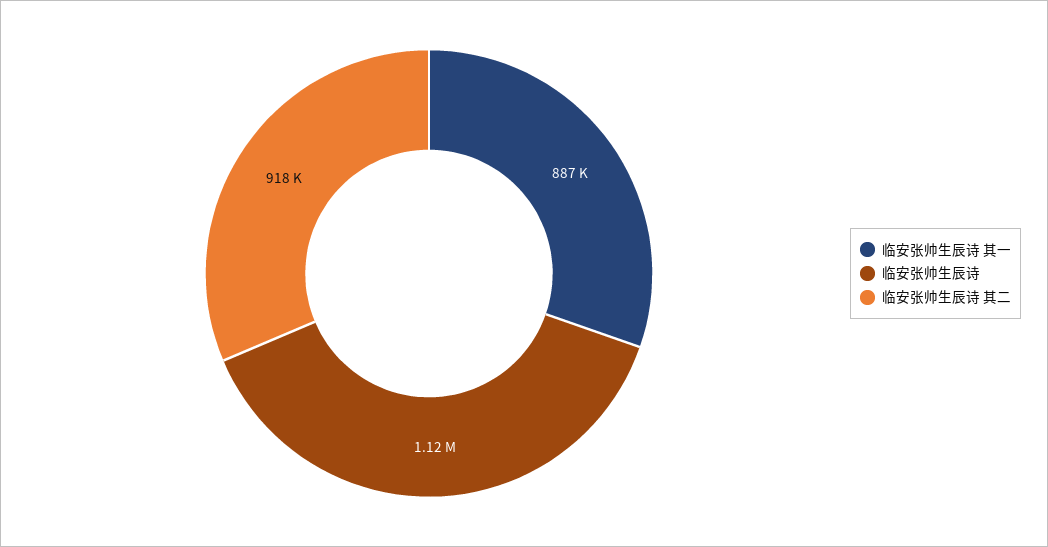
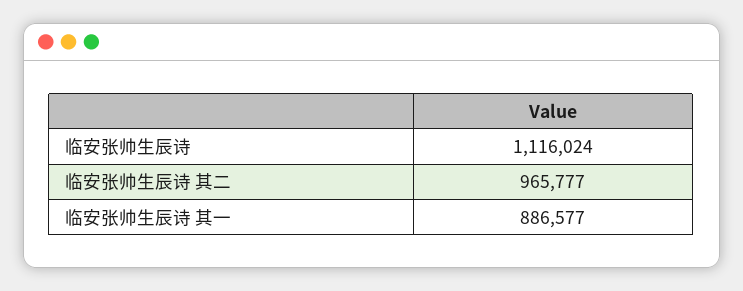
  {
    "临安张帅生辰诗 其一": 886577,
    "临安张帅生辰诗": 1116024,
-   "临安张帅生辰诗 其二": 918000
+   "临安张帅生辰诗 其二": 965777
  }

